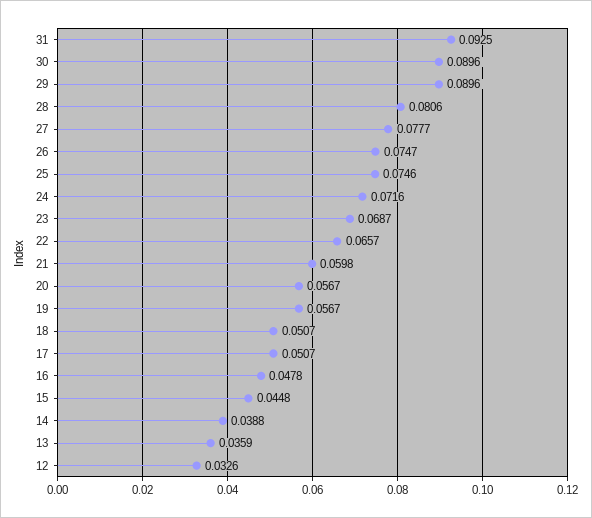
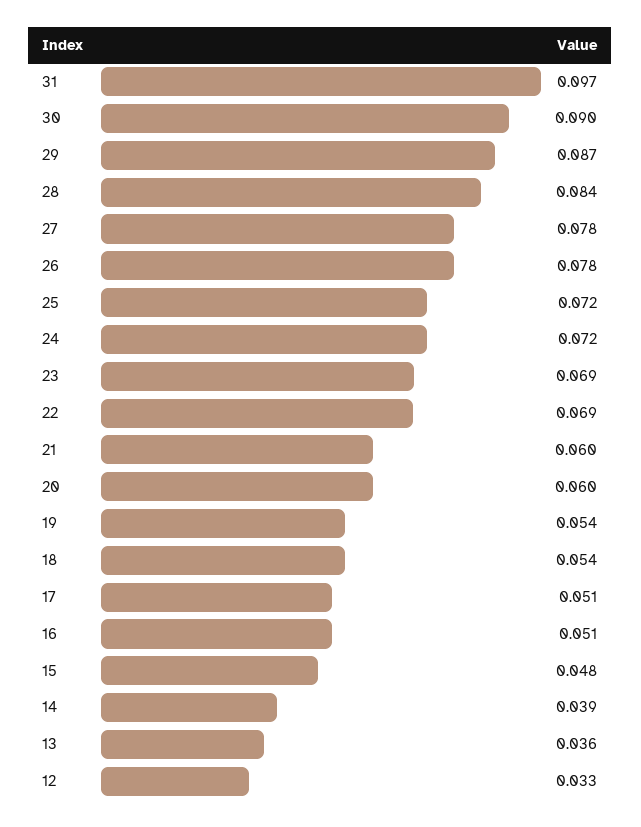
  {
-   "31": 0.0925,
+   "31": 0.097,
    "30": 0.0896,
-   "29": 0.0896,
+   "29": 0.087,
-   "28": 0.0806,
+   "28": 0.084,
    "27": 0.0777,
-   "26": 0.0747,
+   "26": 0.078,
-   "25": 0.0746,
+   "25": 0.072,
    "24": 0.0716,
    "23": 0.0687,
-   "22": 0.0657,
+   "22": 0.069,
    "21": 0.0598,
-   "20": 0.0567,
+   "20": 0.06,
-   "19": 0.0567,
+   "19": 0.054,
-   "18": 0.0507,
+   "18": 0.054,
    "17": 0.0507,
-   "16": 0.0478,
+   "16": 0.051,
-   "15": 0.0448,
+   "15": 0.048,
    "14": 0.0388,
    "13": 0.0359,
    "12": 0.0326
  }

